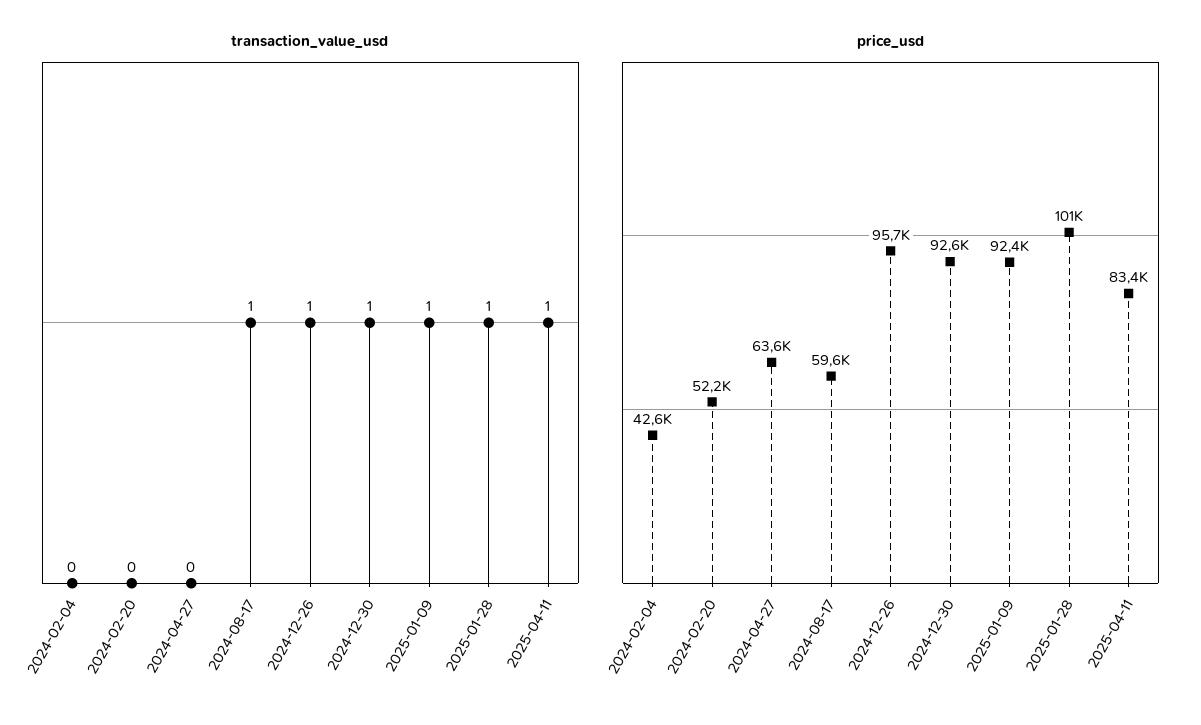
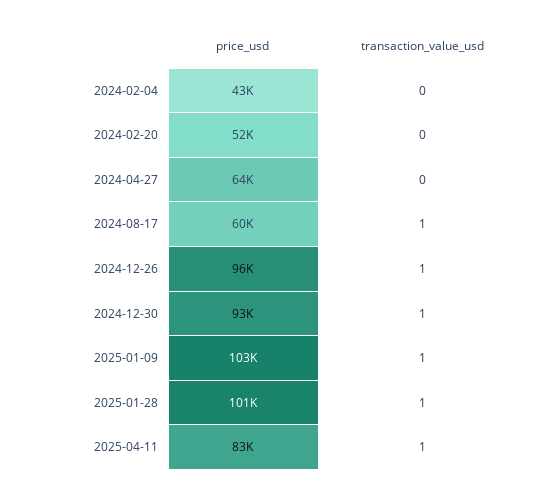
  {
    "transaction_value_usd": {
      "2024-02-04": 0,
      "2024-02-20": 0,
      "2024-04-27": 0,
      "2024-08-17": 1,
      "2024-12-26": 1,
      "2024-12-30": 1,
      "2025-01-09": 1,
      "2025-01-28": 1,
      "2025-04-11": 1
    },
    "price_usd": {
      "2024-02-04": 42600,
      "2024-02-20": 52200,
      "2024-04-27": 63600,
      "2024-08-17": 59600,
      "2024-12-26": 95700,
      "2024-12-30": 92600,
-     "2025-01-09": 92400,
+     "2025-01-09": 103000,
      "2025-01-28": 101000,
      "2025-04-11": 83400
    }
  }

